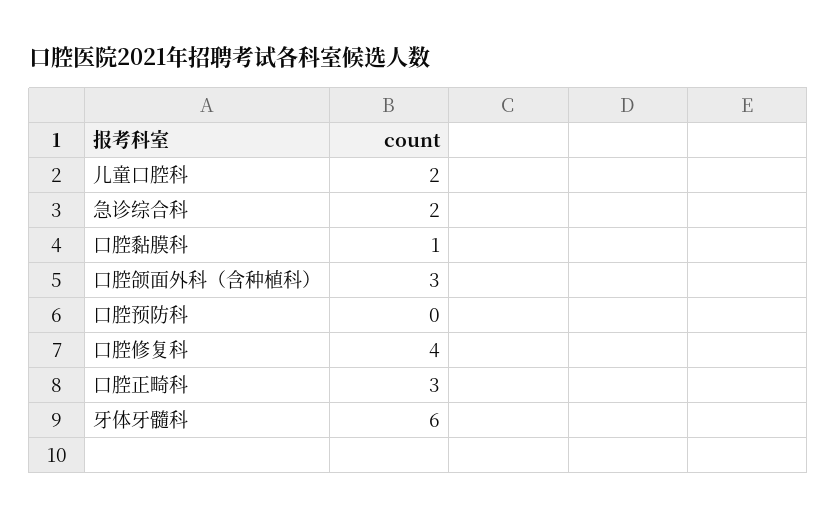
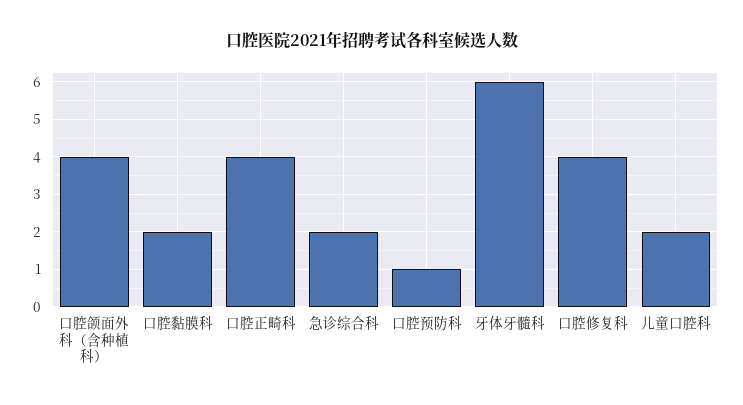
  {
    "儿童口腔科": 2,
    "急诊综合科": 2,
-   "口腔黏膜科": 1,
+   "口腔黏膜科": 2,
-   "口腔颌面外科（含种植科）": 3,
+   "口腔颌面外科（含种植科）": 4,
-   "口腔预防科": 0,
+   "口腔预防科": 1,
    "口腔修复科": 4,
-   "口腔正畸科": 3,
+   "口腔正畸科": 4,
    "牙体牙髓科": 6
  }

